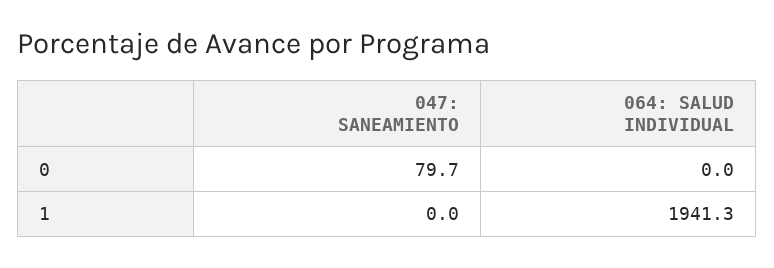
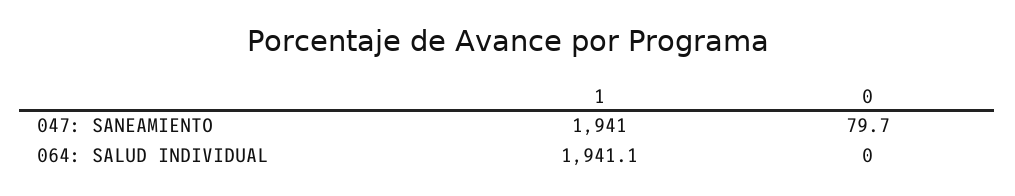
  {
    "047: SANEAMIENTO": {
      "0": 79.7,
-     "1": 0
+     "1": 1941
    },
    "064: SALUD INDIVIDUAL": {
      "0": 0,
-     "1": 1941.3
+     "1": 1941.1
    }
  }

